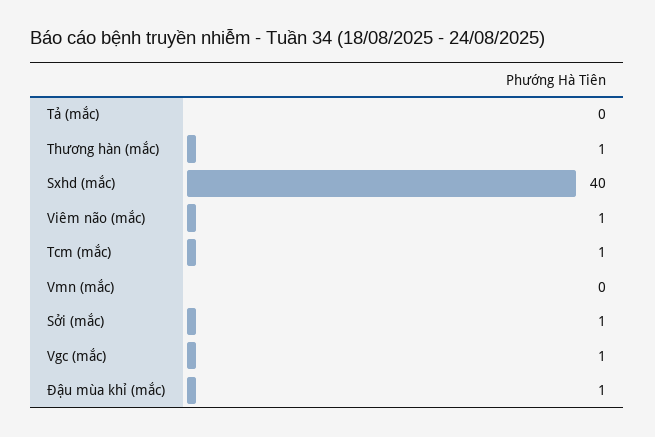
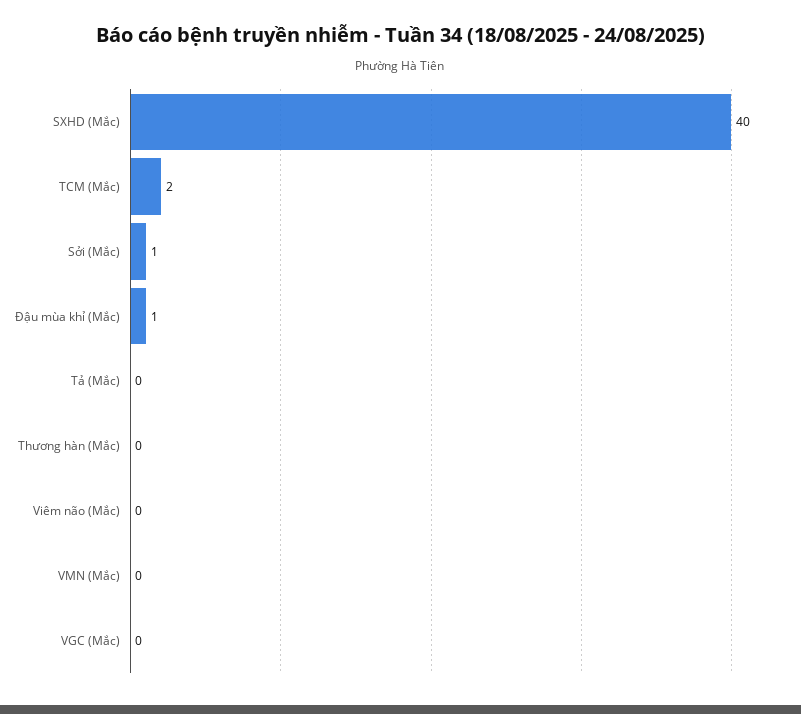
  {
    "Tả (mắc)": 0,
-   "Thương hàn (mắc)": 1,
+   "Thương hàn (mắc)": 0,
    "Sxhd (mắc)": 40,
-   "Viêm não (mắc)": 1,
+   "Viêm não (mắc)": 0,
-   "Tcm (mắc)": 1,
+   "Tcm (mắc)": 2,
    "Vmn (mắc)": 0,
    "Sởi (mắc)": 1,
-   "Vgc (mắc)": 1,
+   "Vgc (mắc)": 0,
    "Đậu mùa khỉ (mắc)": 1
  }

